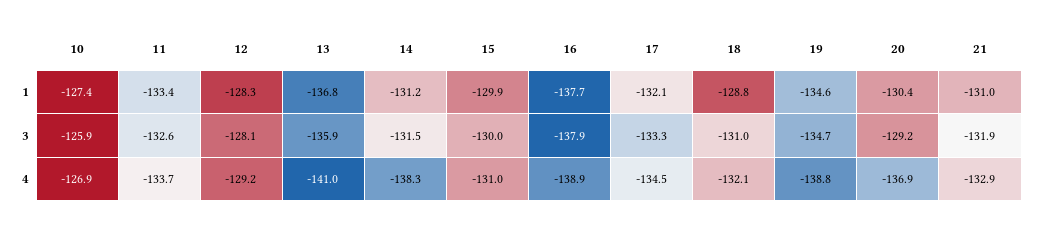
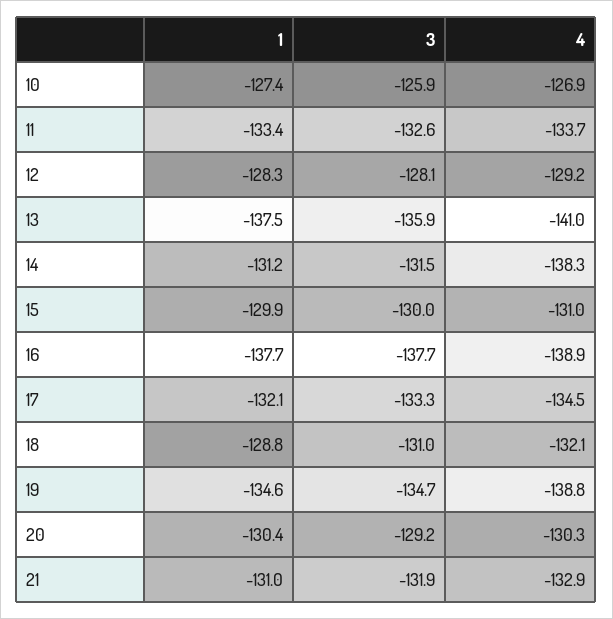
  {
    "10": {
      "1": -127.4,
      "3": -125.9,
      "4": -126.9
    },
    "11": {
      "1": -133.4,
      "3": -132.6,
      "4": -133.7
    },
    "12": {
      "1": -128.3,
      "3": -128.1,
      "4": -129.2
    },
    "13": {
-     "1": -136.8,
+     "1": -137.5,
      "3": -135.9,
      "4": -141
    },
    "14": {
      "1": -131.2,
      "3": -131.5,
      "4": -138.3
    },
    "15": {
      "1": -129.9,
      "3": -130,
      "4": -131
    },
    "16": {
      "1": -137.7,
-     "3": -137.9,
+     "3": -137.7,
      "4": -138.9
    },
    "17": {
      "1": -132.1,
      "3": -133.3,
      "4": -134.5
    },
    "18": {
      "1": -128.8,
      "3": -131,
      "4": -132.1
    },
    "19": {
      "1": -134.6,
      "3": -134.7,
      "4": -138.8
    },
    "20": {
      "1": -130.4,
      "3": -129.2,
-     "4": -136.9
+     "4": -130.3
    },
    "21": {
      "1": -131,
      "3": -131.9,
      "4": -132.9
    }
  }

